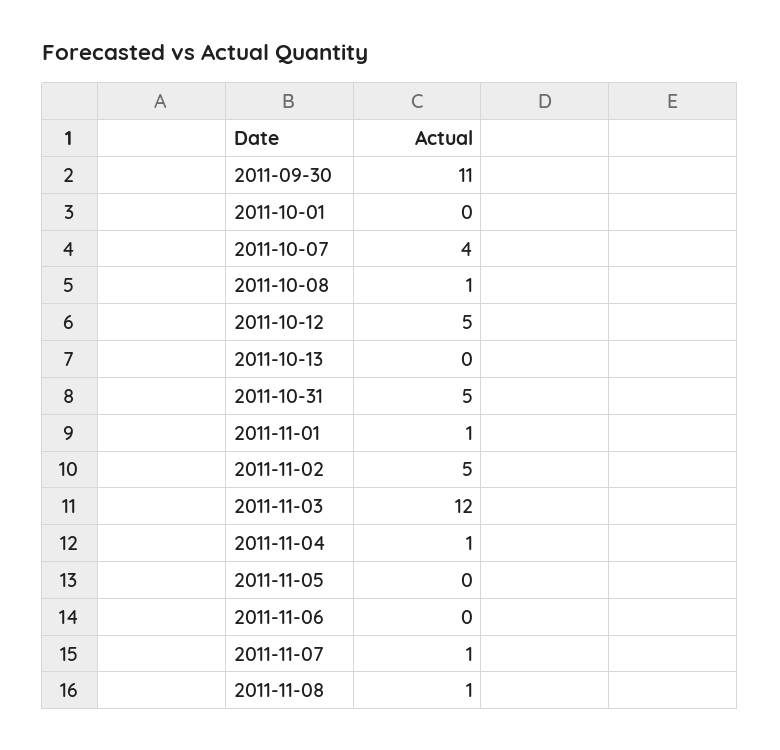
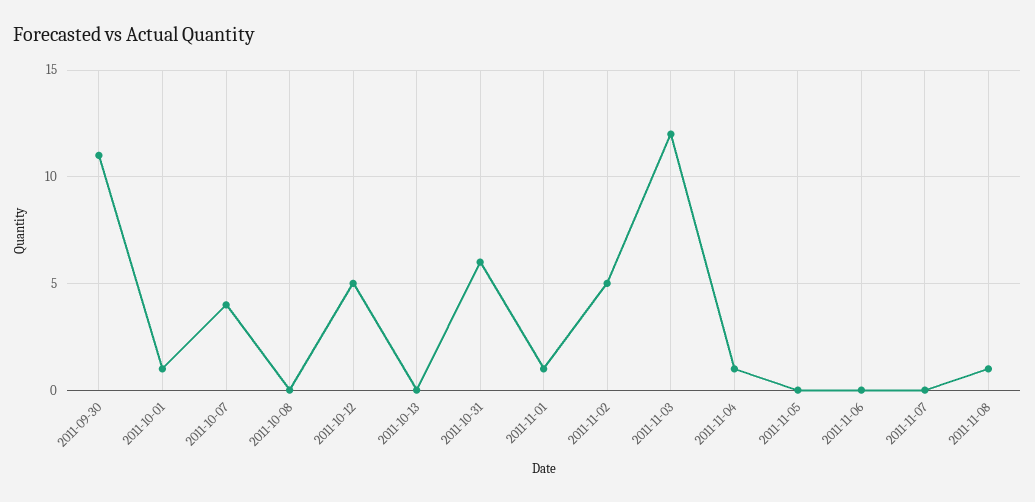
  {
    "2011-09-30": 11,
-   "2011-10-01": 0,
+   "2011-10-01": 1,
    "2011-10-07": 4,
-   "2011-10-08": 1,
+   "2011-10-08": 0,
    "2011-10-12": 5,
    "2011-10-13": 0,
-   "2011-10-31": 5,
+   "2011-10-31": 6,
    "2011-11-01": 1,
    "2011-11-02": 5,
    "2011-11-03": 12,
    "2011-11-04": 1,
    "2011-11-05": 0,
    "2011-11-06": 0,
-   "2011-11-07": 1,
+   "2011-11-07": 0,
    "2011-11-08": 1
  }

